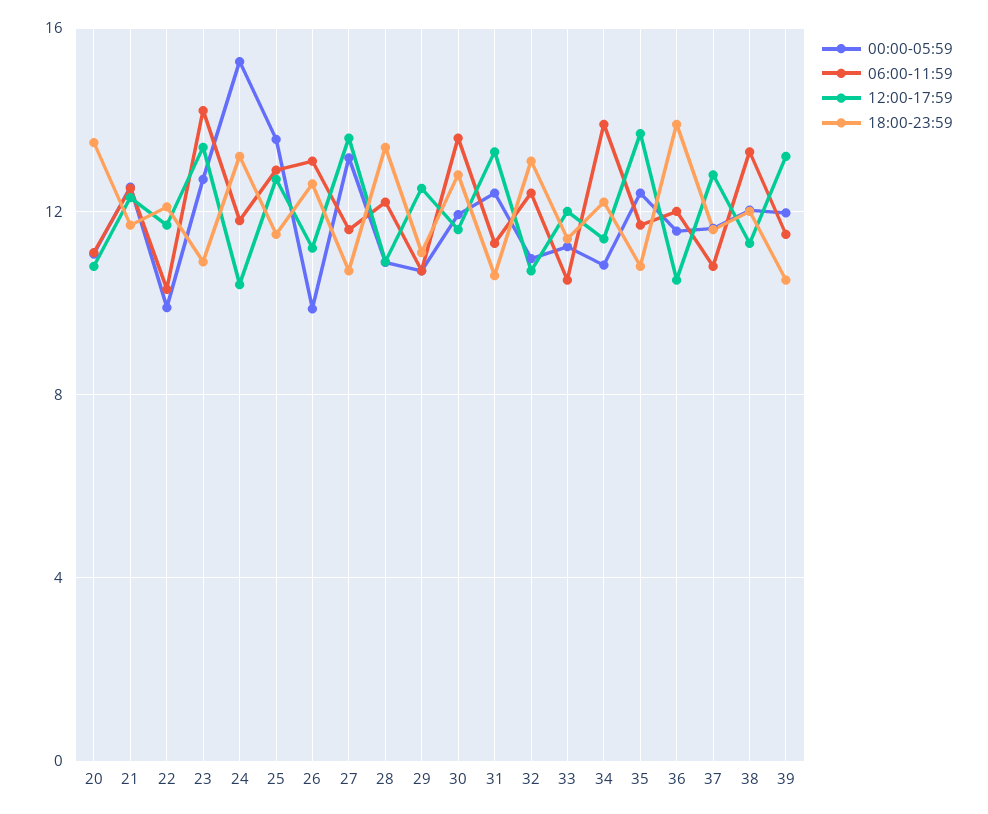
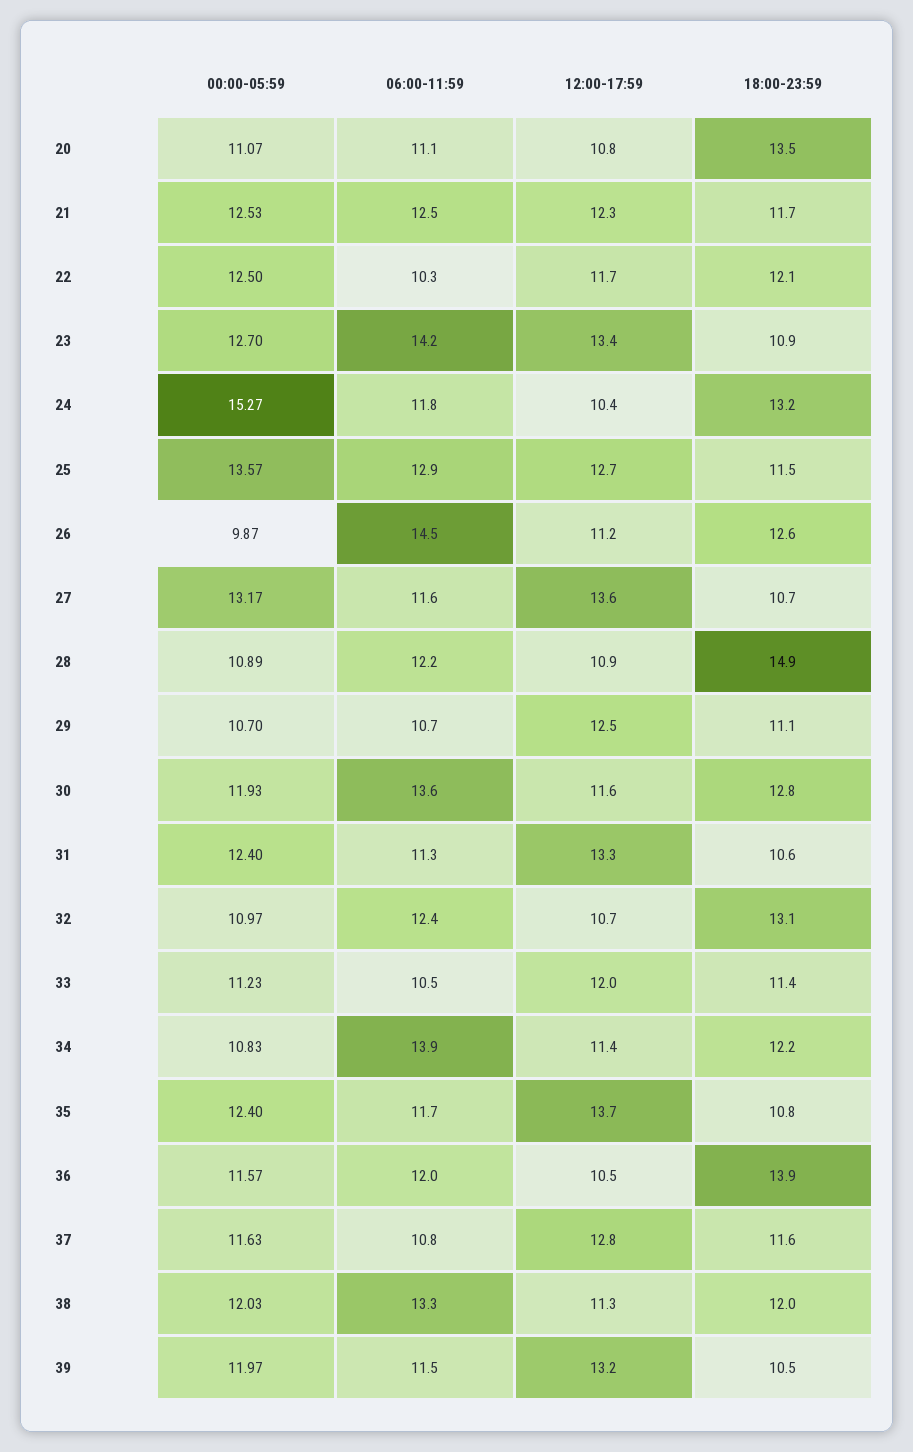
  {
    "00:00-05:59": {
      "20": 11.07,
      "21": 12.53,
-     "22": 10,
+     "22": 12.5,
      "23": 12.7,
      "24": 15.27,
      "25": 13.57,
      "26": 9.87,
      "27": 13.17,
      "28": 10.89,
      "29": 10.7,
      "30": 11.93,
      "31": 12.4,
      "32": 10.97,
      "33": 11.23,
      "34": 10.83,
      "35": 12.4,
      "36": 11.57,
      "37": 11.63,
      "38": 12.03,
      "39": 11.97
    },
    "06:00-11:59": {
      "20": 11.1,
      "21": 12.5,
      "22": 10.3,
      "23": 14.2,
      "24": 11.8,
      "25": 12.9,
-     "26": 13,
+     "26": 14.5,
      "27": 11.6,
      "28": 12.2,
      "29": 10.7,
      "30": 13.6,
      "31": 11.3,
      "32": 12.4,
      "33": 10.5,
      "34": 13.9,
      "35": 11.7,
      "36": 12,
      "37": 10.8,
      "38": 13.3,
      "39": 11.5
    },
    "12:00-17:59": {
      "20": 10.8,
      "21": 12.3,
      "22": 11.7,
      "23": 13.4,
      "24": 10.4,
      "25": 12.7,
      "26": 11.2,
      "27": 13.6,
      "28": 10.9,
      "29": 12.5,
      "30": 11.6,
      "31": 13.3,
      "32": 10.7,
      "33": 12,
      "34": 11.4,
      "35": 13.7,
      "36": 10.5,
      "37": 12.8,
      "38": 11.3,
      "39": 13.2
    },
    "18:00-23:59": {
      "20": 13.5,
      "21": 11.7,
      "22": 12.1,
      "23": 10.9,
      "24": 13.2,
      "25": 11.5,
      "26": 12.6,
      "27": 10.7,
-     "28": 13.5,
+     "28": 14.9,
      "29": 11.1,
      "30": 12.8,
      "31": 10.6,
      "32": 13.1,
      "33": 11.4,
      "34": 12.2,
      "35": 10.8,
      "36": 13.9,
      "37": 11.6,
      "38": 12,
      "39": 10.5
    }
  }

